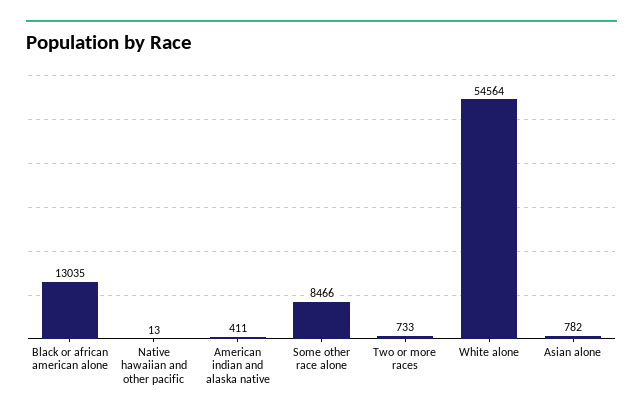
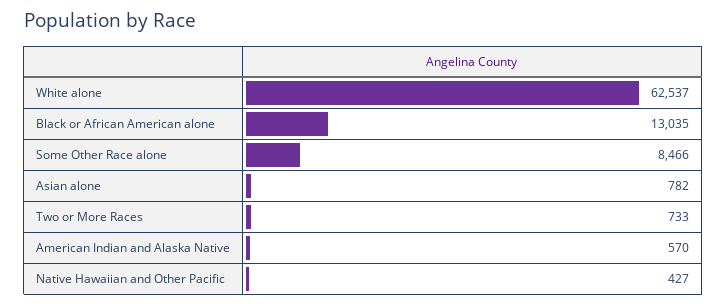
  {
    "Black or african american alone": 13035,
-   "Native hawaiian and other pacific": 13,
+   "Native hawaiian and other pacific": 427,
-   "American indian and alaska native": 411,
+   "American indian and alaska native": 570,
    "Some other race alone": 8466,
    "Two or more races": 733,
-   "White alone": 54564,
+   "White alone": 62537,
    "Asian alone": 782
  }

